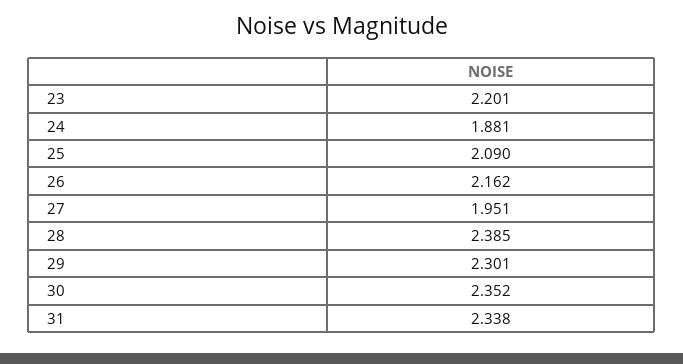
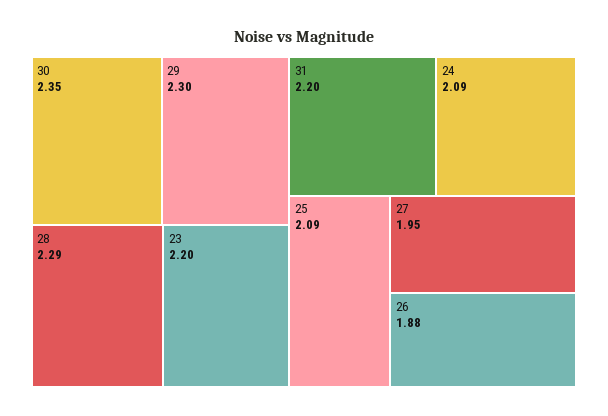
  {
    "23": 2.201,
-   "24": 1.881,
+   "24": 2.09,
    "25": 2.09,
-   "26": 2.162,
+   "26": 1.88,
    "27": 1.951,
-   "28": 2.385,
+   "28": 2.29,
    "29": 2.301,
    "30": 2.352,
-   "31": 2.338
+   "31": 2.2
  }

